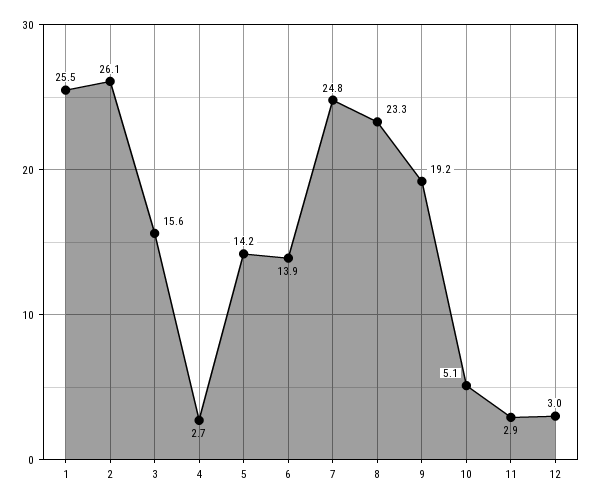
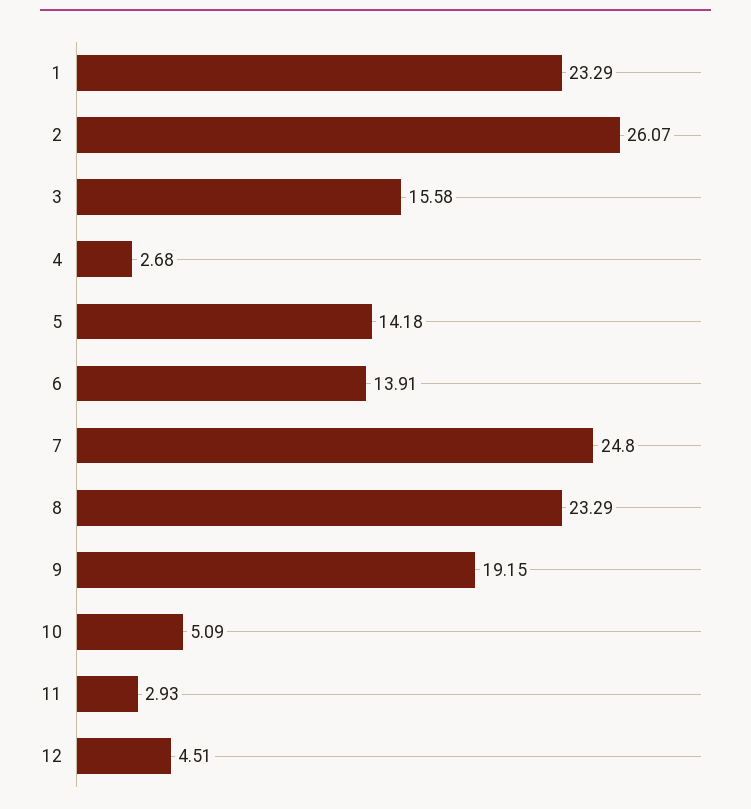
  {
-   "1": 25.5,
+   "1": 23.29,
    "2": 26.07,
    "3": 15.58,
    "4": 2.68,
    "5": 14.18,
    "6": 13.91,
    "7": 24.8,
    "8": 23.29,
    "9": 19.15,
    "10": 5.09,
    "11": 2.93,
-   "12": 3
+   "12": 4.51
  }

